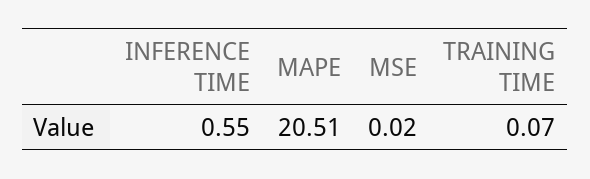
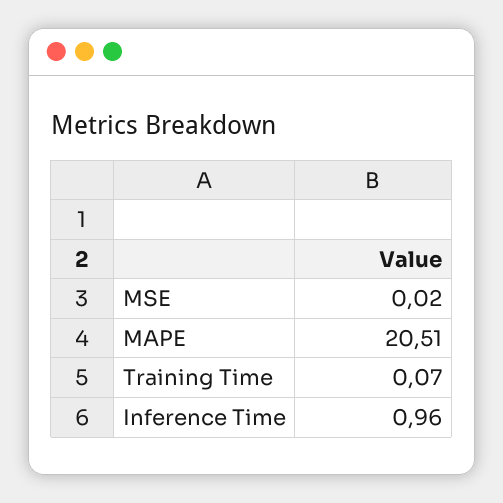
  {
-   "INFERENCE TIME": 0.55,
+   "INFERENCE TIME": 0.96,
    "MAPE": 20.51,
    "MSE": 0.02,
    "TRAINING TIME": 0.07
  }

